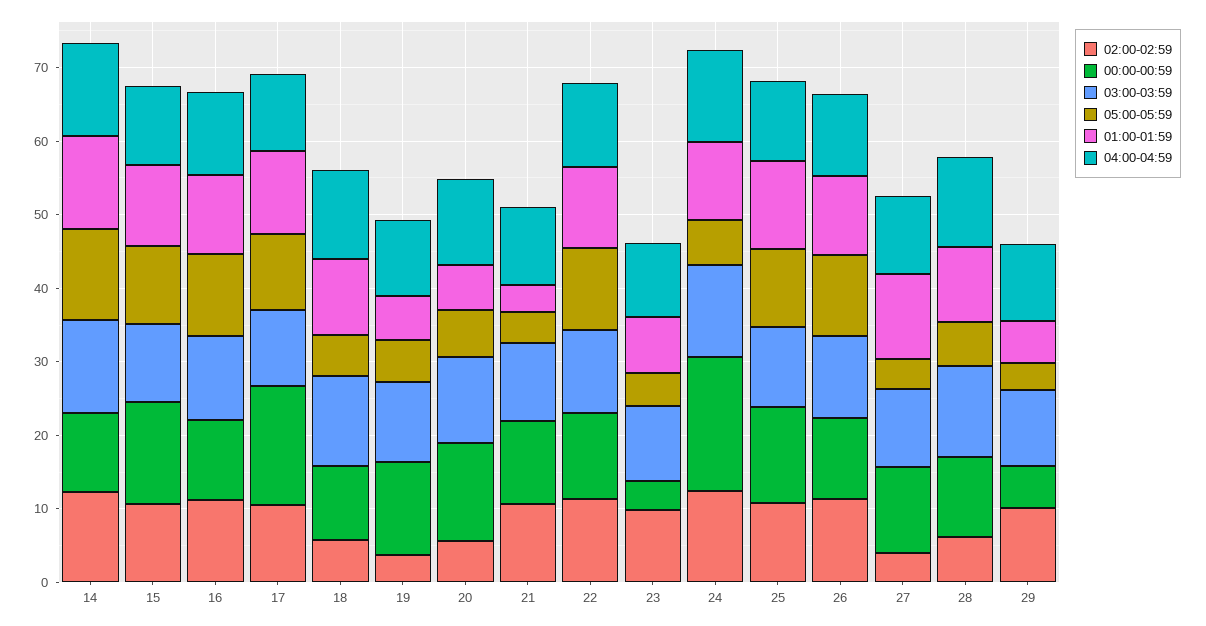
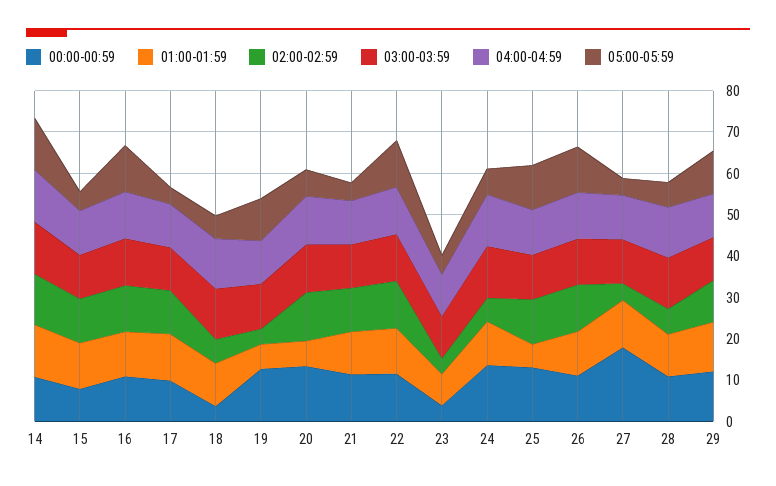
  {
    "02:00-02:59": {
      "14": 12,
      "15": 10,
      "16": 12,
      "17": 10,
      "18": 6,
      "19": 4,
-     "20": 6,
+     "20": 12,
      "21": 10,
      "22": 12,
-     "23": 10,
+     "23": 4,
-     "24": 12,
+     "24": 6,
      "25": 10,
      "26": 12,
      "27": 4,
      "28": 6,
      "29": 10
    },
    "00:00-00:59": {
      "14": 10,
-     "15": 14,
+     "15": 8,
      "16": 10,
-     "17": 16,
+     "17": 10,
-     "18": 10,
+     "18": 4,
      "19": 12,
      "20": 14,
      "21": 12,
      "22": 12,
      "23": 4,
-     "24": 18,
+     "24": 14,
      "25": 14,
      "26": 12,
-     "27": 12,
+     "27": 18,
      "28": 10,
-     "29": 6
+     "29": 12
    },
    "03:00-03:59": {
      "14": 12,
      "15": 10,
      "16": 12,
      "17": 10,
      "18": 12,
      "19": 10,
      "20": 12,
      "21": 10,
      "22": 12,
      "23": 10,
      "24": 12,
      "25": 10,
      "26": 12,
      "27": 10,
      "28": 12,
      "29": 10
    },
    "05:00-05:59": {
      "14": 12,
-     "15": 10,
+     "15": 4,
      "16": 12,
-     "17": 10,
+     "17": 4,
      "18": 6,
-     "19": 6,
+     "19": 10,
      "20": 6,
      "21": 4,
      "22": 12,
      "23": 4,
      "24": 6,
      "25": 10,
      "26": 12,
      "27": 4,
      "28": 6,
-     "29": 4
+     "29": 10
    },
    "01:00-01:59": {
      "14": 12,
      "15": 12,
      "16": 10,
      "17": 12,
      "18": 10,
      "19": 6,
      "20": 6,
-     "21": 4,
+     "21": 10,
      "22": 12,
      "23": 8,
      "24": 10,
-     "25": 12,
+     "25": 6,
      "26": 10,
      "27": 12,
      "28": 10,
-     "29": 6
+     "29": 12
    },
    "04:00-04:59": {
      "14": 12,
      "15": 10,
      "16": 12,
      "17": 10,
      "18": 12,
      "19": 10,
      "20": 12,
      "21": 10,
      "22": 12,
      "23": 10,
      "24": 12,
      "25": 10,
      "26": 12,
      "27": 10,
      "28": 12,
      "29": 10
    }
  }

